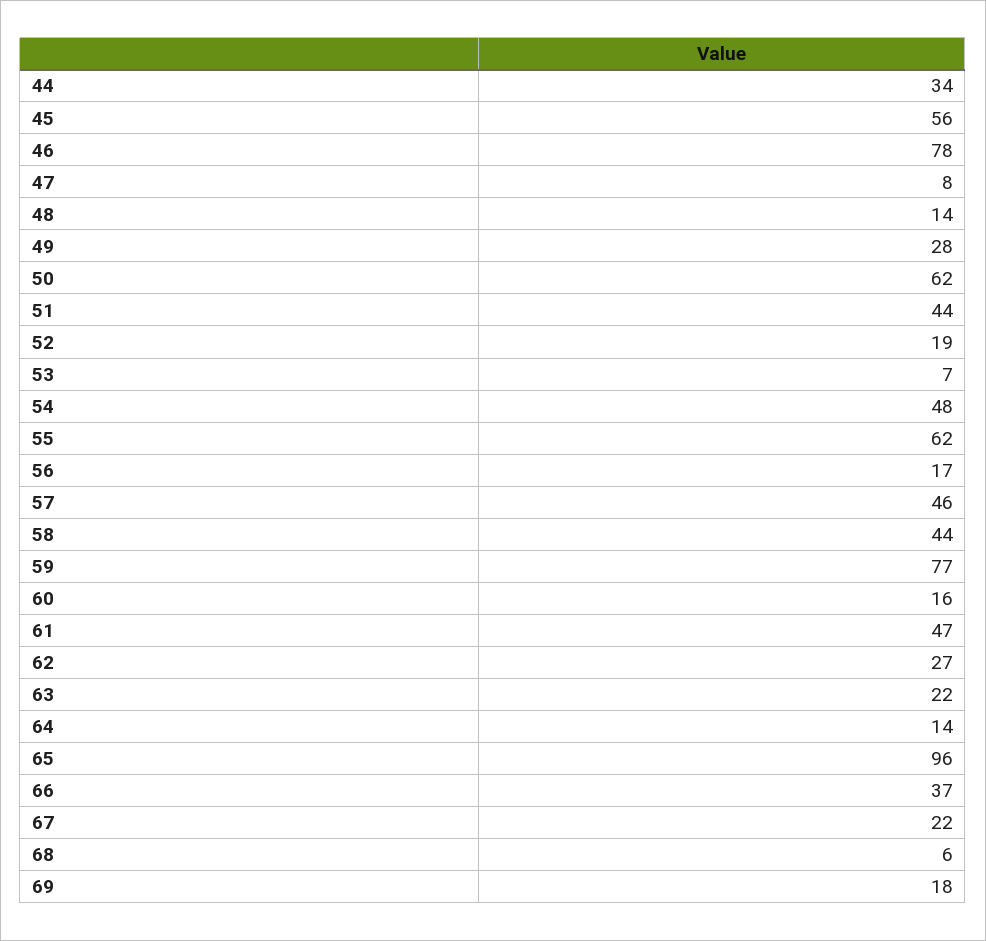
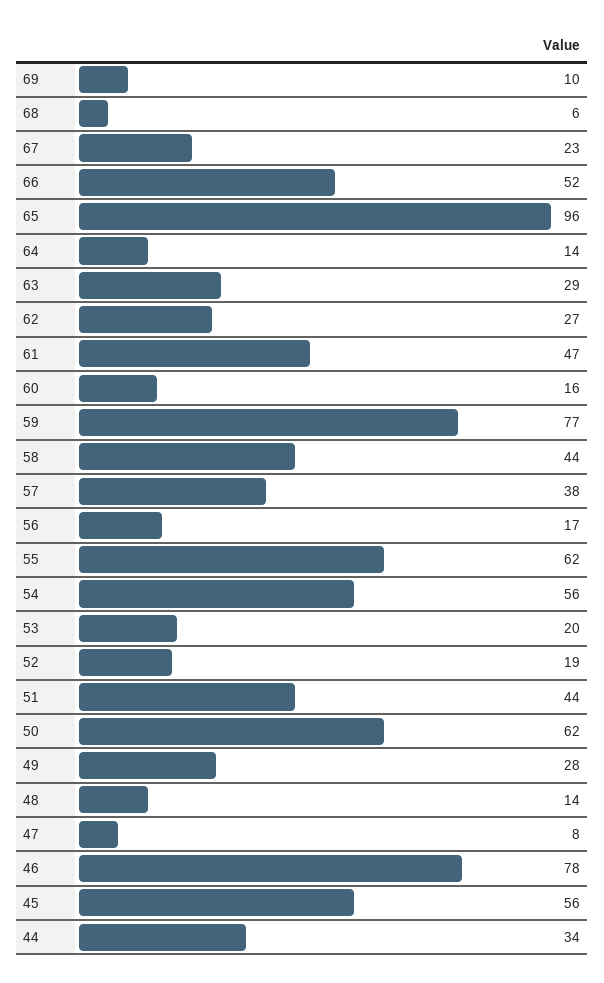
  {
    "44": 34,
    "45": 56,
    "46": 78,
    "47": 8,
    "48": 14,
    "49": 28,
    "50": 62,
    "51": 44,
    "52": 19,
-   "53": 7,
+   "53": 20,
-   "54": 48,
+   "54": 56,
    "55": 62,
    "56": 17,
-   "57": 46,
+   "57": 38,
    "58": 44,
    "59": 77,
    "60": 16,
    "61": 47,
    "62": 27,
-   "63": 22,
+   "63": 29,
    "64": 14,
    "65": 96,
-   "66": 37,
+   "66": 52,
-   "67": 22,
+   "67": 23,
    "68": 6,
-   "69": 18
+   "69": 10
  }

